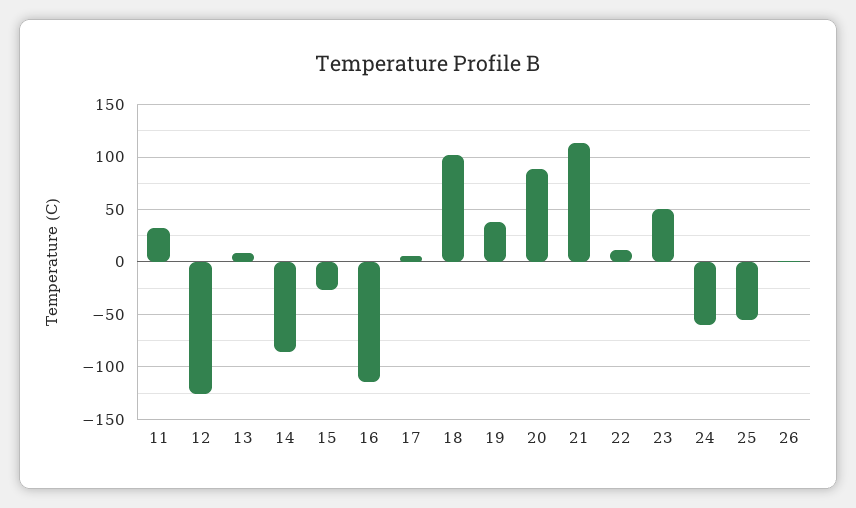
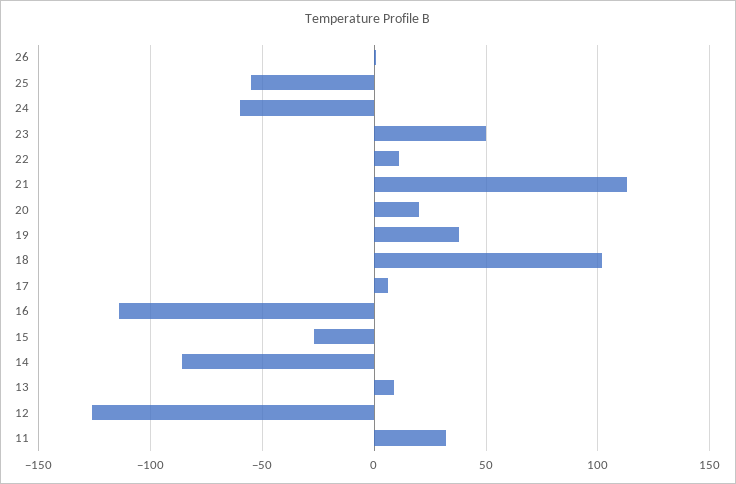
  {
    "11": 30,
    "12": -125,
    "13": 10,
    "14": -85,
    "15": -25,
    "16": -115,
    "17": 5,
    "18": 100,
    "19": 40,
-   "20": 90,
+   "20": 20,
    "21": 115,
    "22": 10,
    "23": 50,
    "24": -60,
    "25": -55,
    "26": 0
  }

